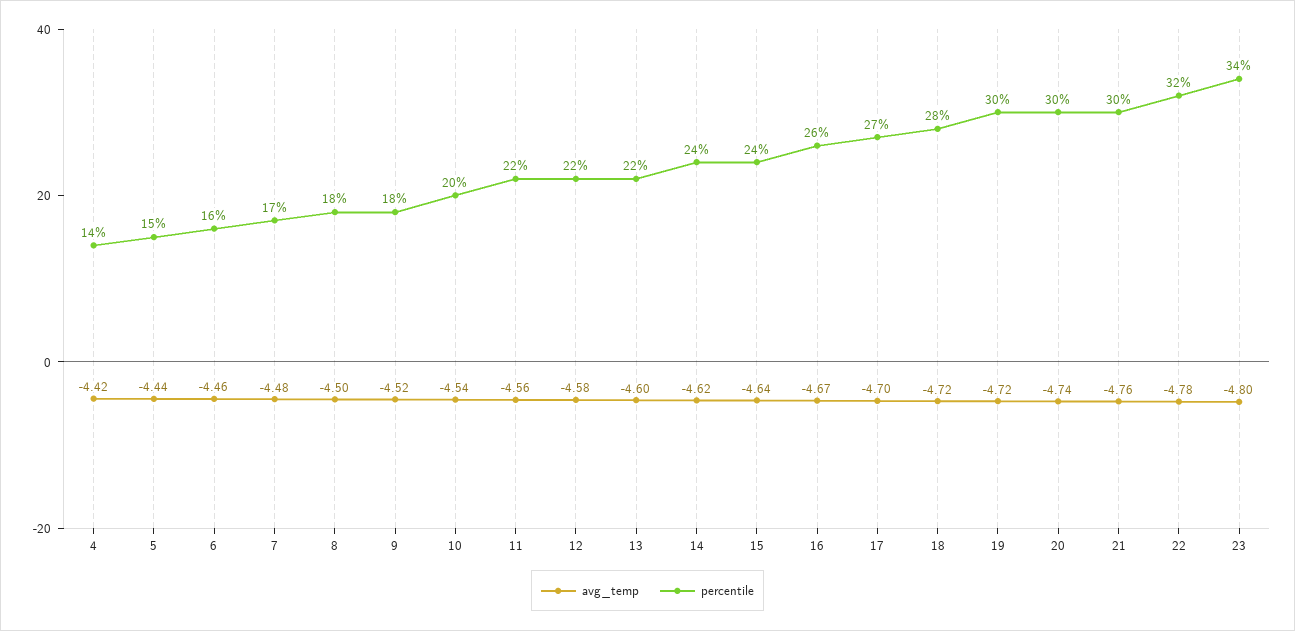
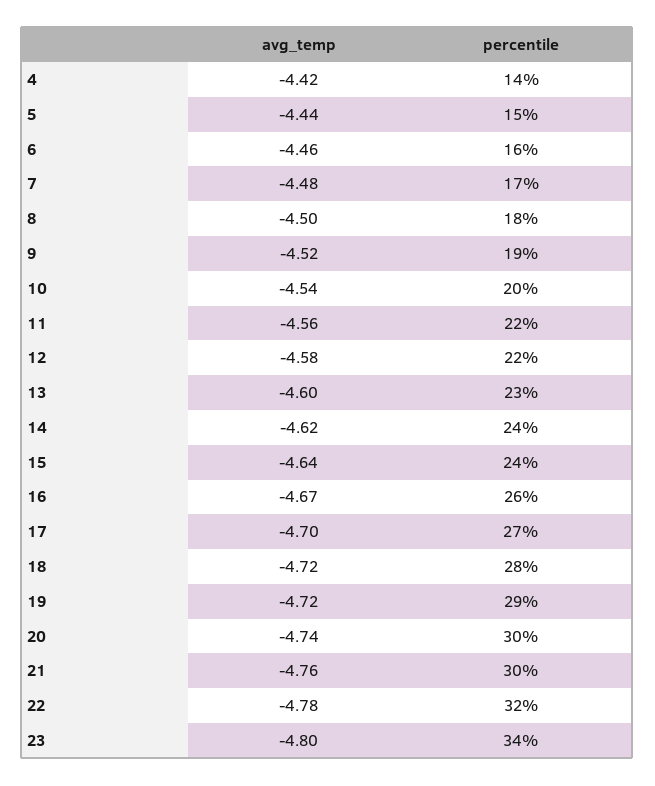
  {
    "avg_temp": {
      "4": -4.42,
      "5": -4.44,
      "6": -4.46,
      "7": -4.48,
      "8": -4.5,
      "9": -4.52,
      "10": -4.54,
      "11": -4.56,
      "12": -4.58,
      "13": -4.6,
      "14": -4.62,
      "15": -4.64,
      "16": -4.67,
      "17": -4.7,
      "18": -4.72,
      "19": -4.72,
      "20": -4.74,
      "21": -4.76,
      "22": -4.78,
      "23": -4.8
    },
    "percentile": {
      "4": 14,
      "5": 15,
      "6": 16,
      "7": 17,
      "8": 18,
-     "9": 18,
+     "9": 19,
      "10": 20,
      "11": 22,
      "12": 22,
-     "13": 22,
+     "13": 23,
      "14": 24,
      "15": 24,
      "16": 26,
      "17": 27,
      "18": 28,
-     "19": 30,
+     "19": 29,
      "20": 30,
      "21": 30,
      "22": 32,
      "23": 34
    }
  }

